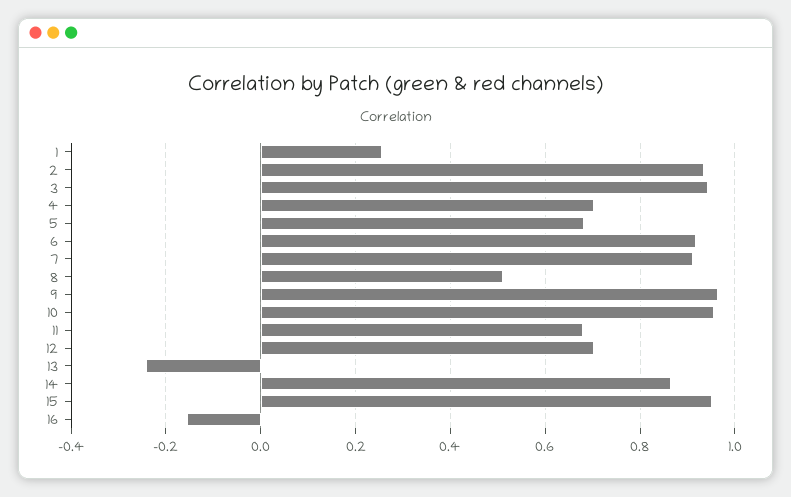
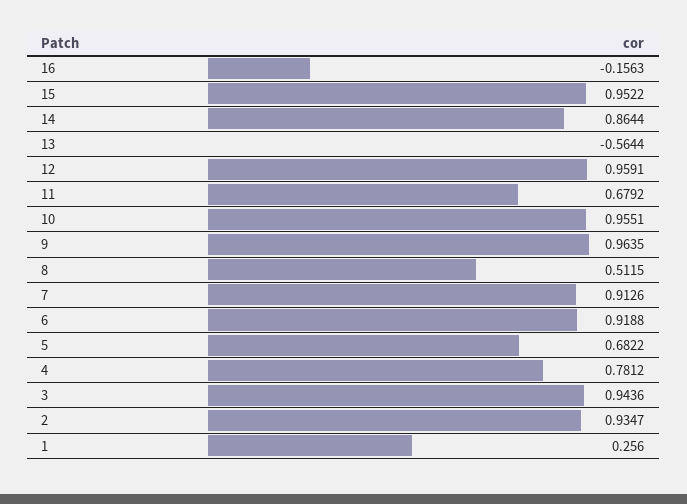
  {
    "1": 0.256,
    "2": 0.9347,
    "3": 0.9436,
-   "4": 0.7,
+   "4": 0.7812,
    "5": 0.6822,
    "6": 0.9188,
    "7": 0.9126,
    "8": 0.5115,
    "9": 0.9635,
    "10": 0.9551,
    "11": 0.6792,
-   "12": 0.7,
+   "12": 0.9591,
-   "13": -0.24,
+   "13": -0.5644,
    "14": 0.8644,
    "15": 0.9522,
    "16": -0.1563
  }

